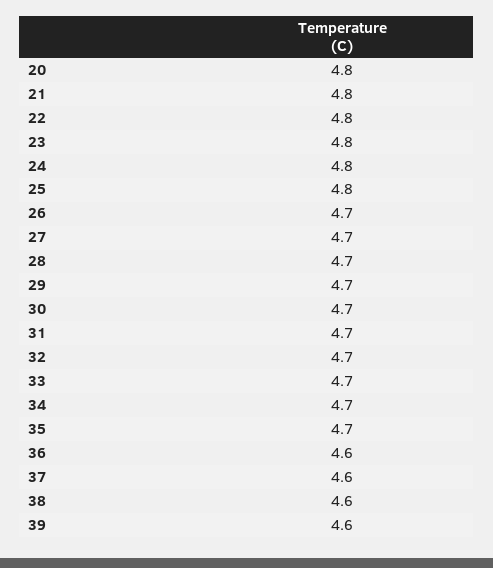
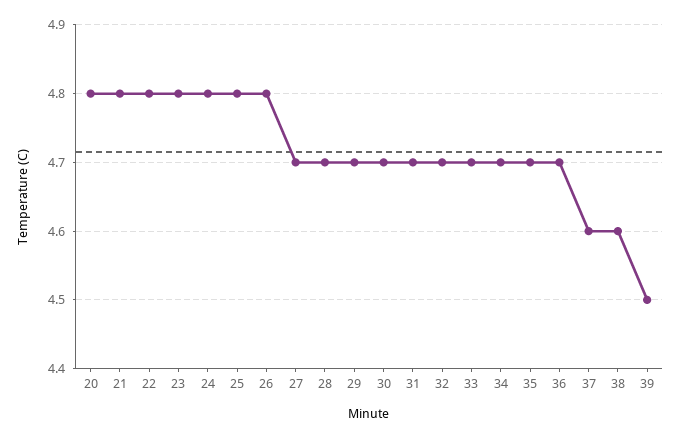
  {
    "20": 4.8,
    "21": 4.8,
    "22": 4.8,
    "23": 4.8,
    "24": 4.8,
    "25": 4.8,
-   "26": 4.7,
+   "26": 4.8,
    "27": 4.7,
    "28": 4.7,
    "29": 4.7,
    "30": 4.7,
    "31": 4.7,
    "32": 4.7,
    "33": 4.7,
    "34": 4.7,
    "35": 4.7,
-   "36": 4.6,
+   "36": 4.7,
    "37": 4.6,
    "38": 4.6,
-   "39": 4.6
+   "39": 4.5
  }

